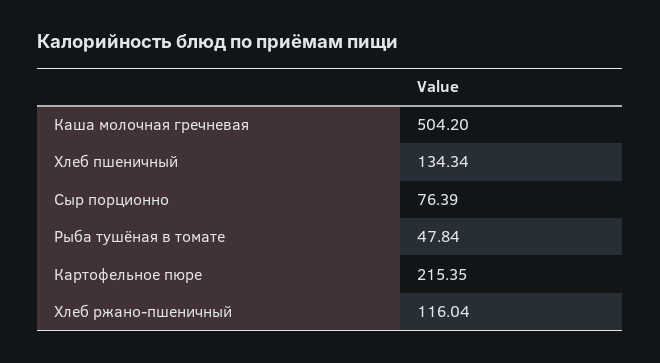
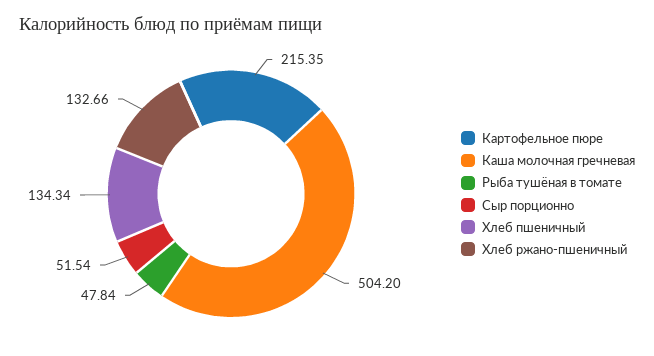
  {
    "Каша молочная гречневая": 504.2,
    "Хлеб пшеничный": 134.34,
-   "Сыр порционно": 76.39,
+   "Сыр порционно": 51.54,
    "Рыба тушёная в томате": 47.84,
    "Картофельное пюре": 215.35,
-   "Хлеб ржано-пшеничный": 116.04
+   "Хлеб ржано-пшеничный": 132.66
  }

